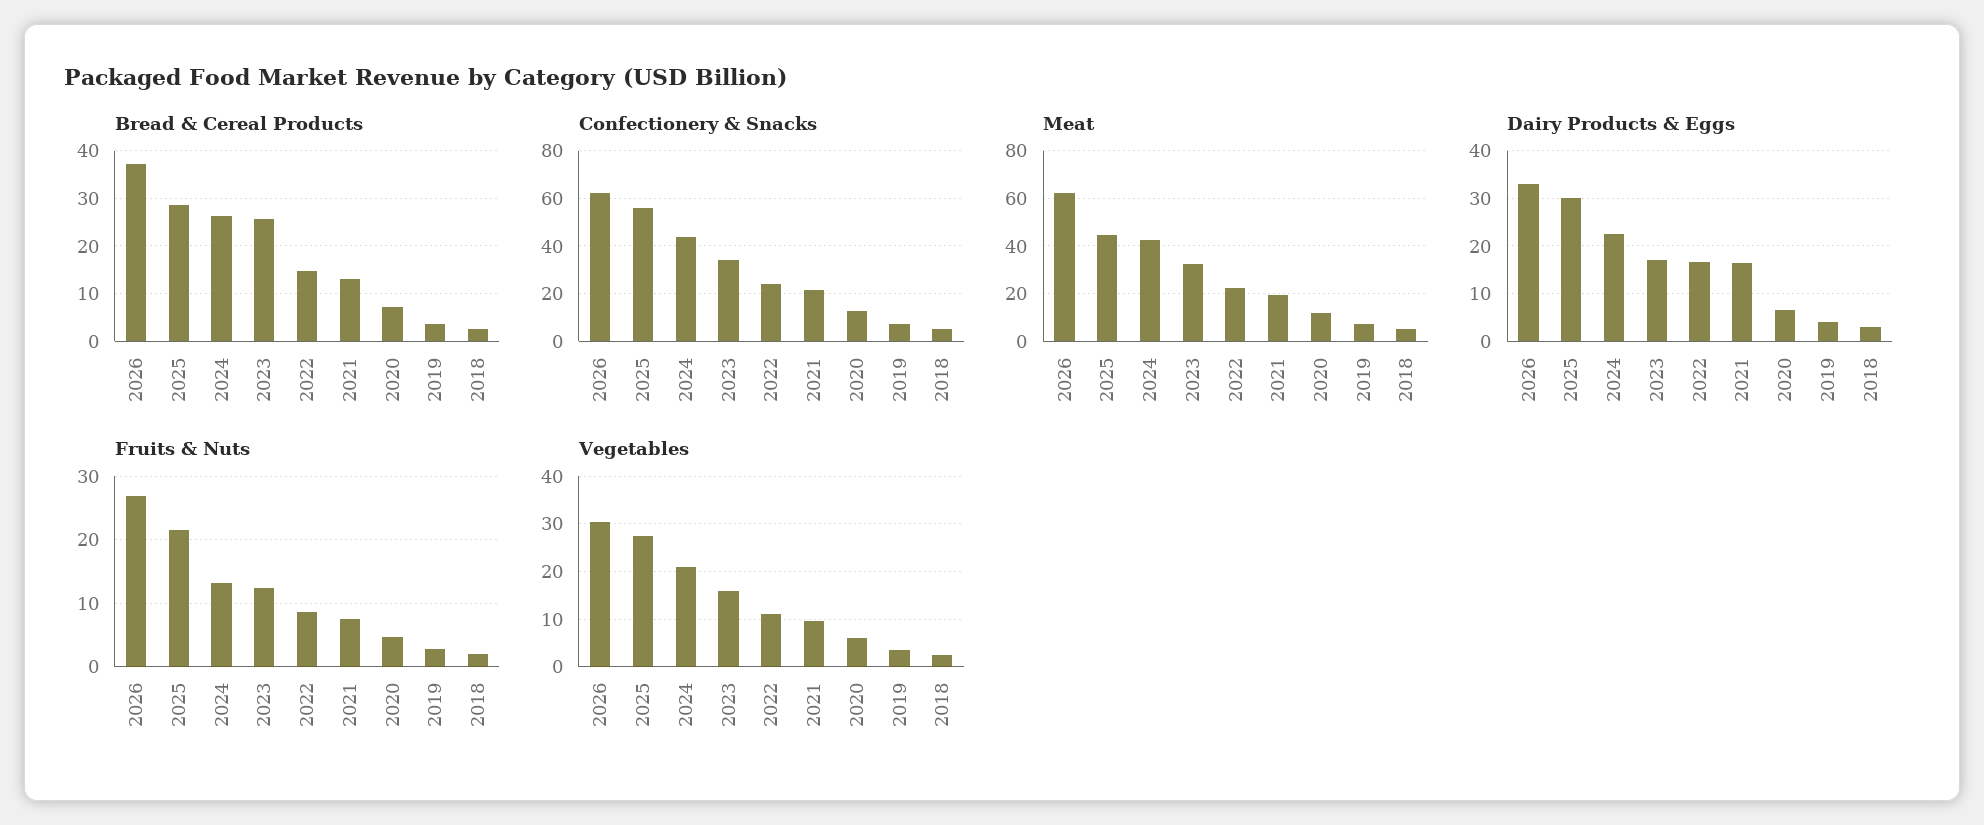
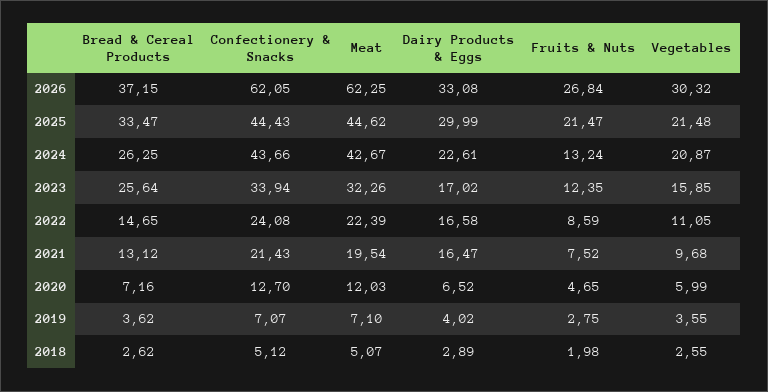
  {
    "Bread & Cereal Products": {
      "2026": 37.15,
-     "2025": 28,
+     "2025": 33.47,
      "2024": 26.25,
      "2023": 25.64,
      "2022": 14.65,
      "2021": 13.12,
      "2020": 7.16,
      "2019": 3.62,
      "2018": 2.62
    },
    "Confectionery & Snacks": {
      "2026": 62.05,
-     "2025": 55,
+     "2025": 44.43,
      "2024": 43.66,
      "2023": 33.94,
      "2022": 24.08,
      "2021": 21.43,
      "2020": 12.7,
      "2019": 7.07,
      "2018": 5.12
    },
    "Meat": {
      "2026": 62.25,
      "2025": 44.62,
      "2024": 42.67,
      "2023": 32.26,
      "2022": 22.39,
      "2021": 19.54,
      "2020": 12.03,
      "2019": 7.1,
      "2018": 5.07
    },
    "Dairy Products & Eggs": {
      "2026": 33.08,
      "2025": 29.99,
      "2024": 22.61,
      "2023": 17.02,
      "2022": 16.58,
      "2021": 16.47,
      "2020": 6.52,
      "2019": 4.02,
      "2018": 2.89
    },
    "Fruits & Nuts": {
      "2026": 26.84,
      "2025": 21.47,
      "2024": 13.24,
      "2023": 12.35,
      "2022": 8.59,
      "2021": 7.52,
      "2020": 4.65,
      "2019": 2.75,
      "2018": 1.98
    },
    "Vegetables": {
      "2026": 30.32,
-     "2025": 28,
+     "2025": 21.48,
      "2024": 20.87,
      "2023": 15.85,
      "2022": 11.05,
      "2021": 9.68,
      "2020": 5.99,
      "2019": 3.55,
      "2018": 2.55
    }
  }

